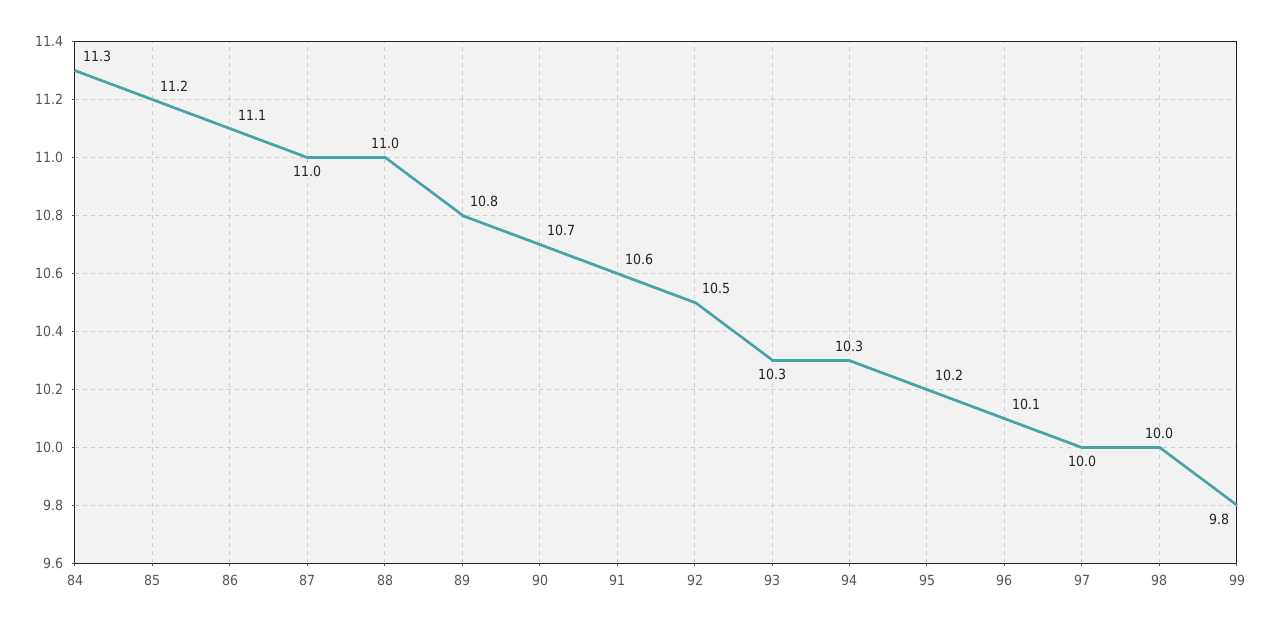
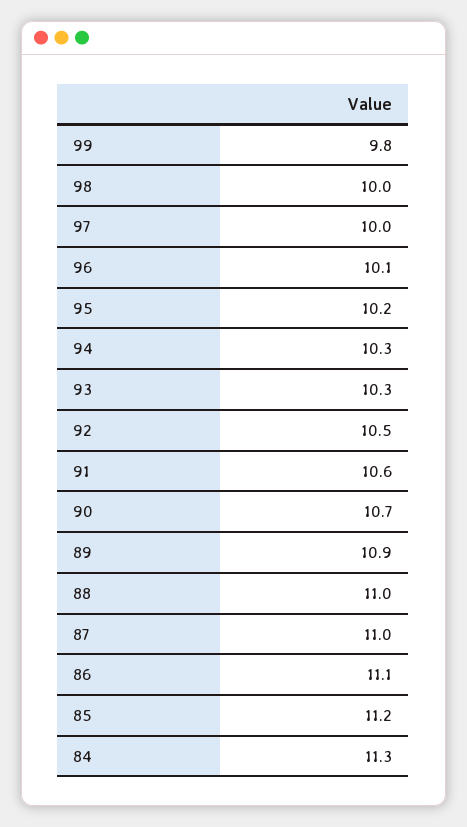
  {
    "84": 11.3,
    "85": 11.2,
    "86": 11.1,
    "87": 11,
    "88": 11,
-   "89": 10.8,
+   "89": 10.9,
    "90": 10.7,
    "91": 10.6,
    "92": 10.5,
    "93": 10.3,
    "94": 10.3,
    "95": 10.2,
    "96": 10.1,
    "97": 10,
    "98": 10,
    "99": 9.8
  }

